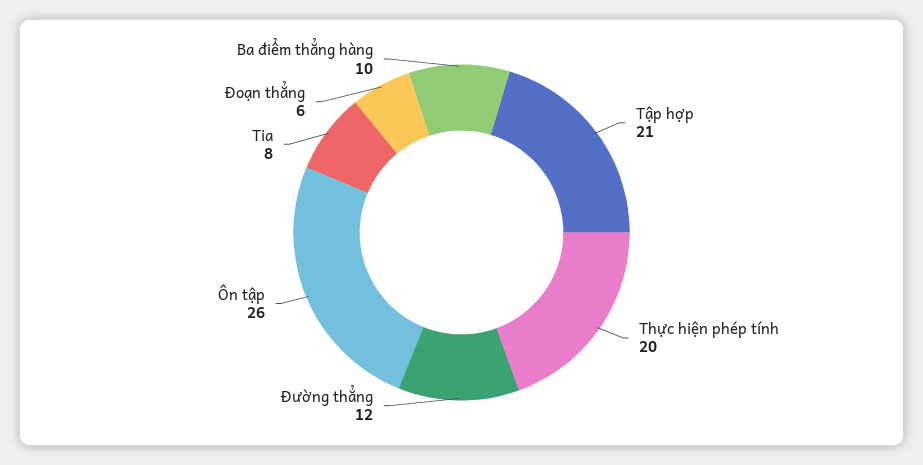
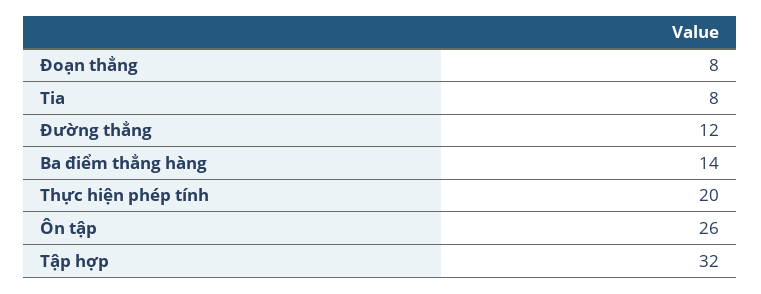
  {
-   "Tập hợp": 21,
+   "Tập hợp": 32,
    "Thực hiện phép tính": 20,
    "Đường thẳng": 12,
    "Ôn tập": 26,
    "Tia": 8,
-   "Đoạn thẳng": 6,
+   "Đoạn thẳng": 8,
-   "Ba điểm thẳng hàng": 10
+   "Ba điểm thẳng hàng": 14
  }

